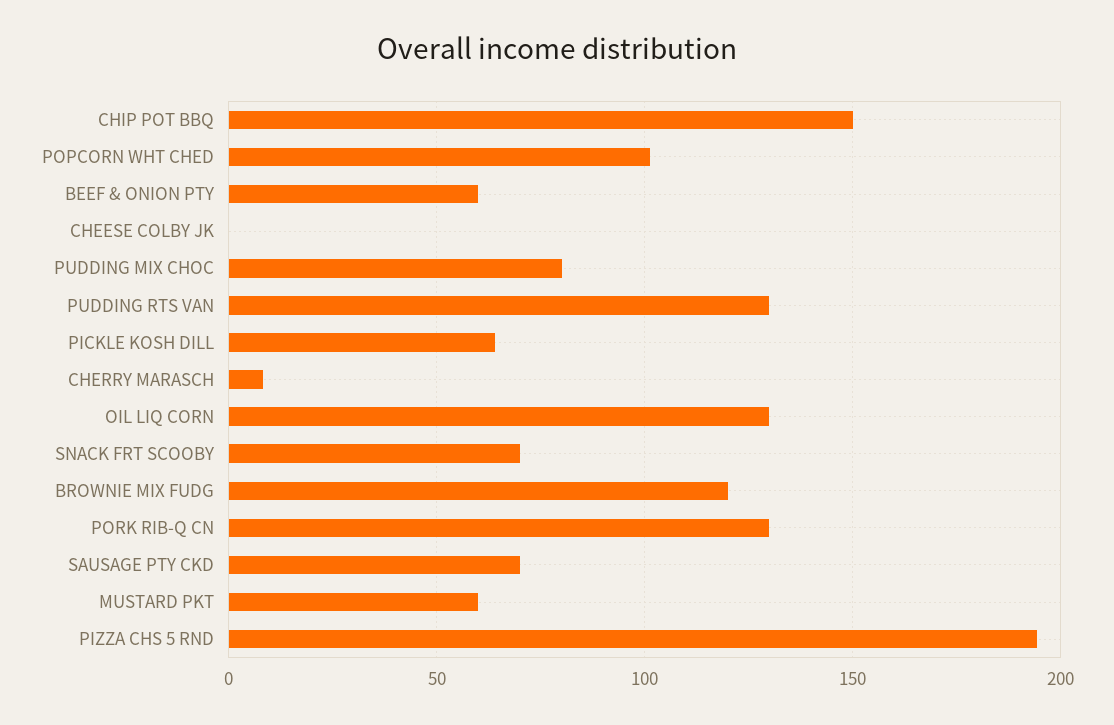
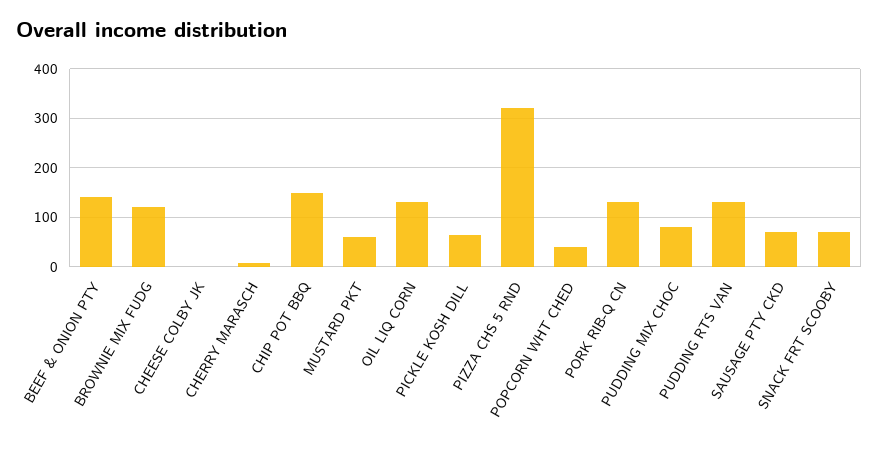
  {
    "CHIP POT BBQ": 150,
-   "POPCORN WHT CHED": 100,
+   "POPCORN WHT CHED": 40,
-   "BEEF & ONION PTY": 60,
+   "BEEF & ONION PTY": 140,
    "CHEESE COLBY JK": 0,
    "PUDDING MIX CHOC": 80,
    "PUDDING RTS VAN": 130,
    "PICKLE KOSH DILL": 65,
    "CHERRY MARASCH": 10,
    "OIL LIQ CORN": 130,
    "SNACK FRT SCOOBY": 70,
    "BROWNIE MIX FUDG": 120,
    "PORK RIB-Q CN": 130,
    "SAUSAGE PTY CKD": 70,
    "MUSTARD PKT": 60,
-   "PIZZA CHS 5 RND": 195
+   "PIZZA CHS 5 RND": 320
  }

